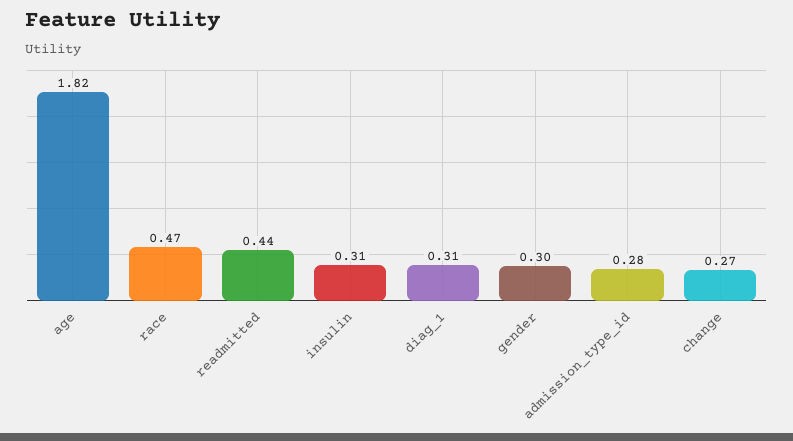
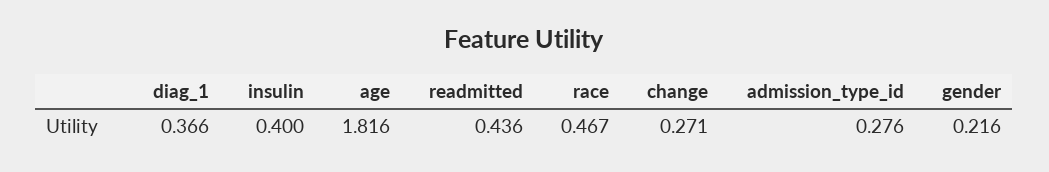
  {
    "age": 1.816,
    "race": 0.467,
    "readmitted": 0.436,
-   "insulin": 0.31,
+   "insulin": 0.4,
-   "diag_1": 0.31,
+   "diag_1": 0.366,
-   "gender": 0.3,
+   "gender": 0.216,
    "admission_type_id": 0.276,
    "change": 0.271
  }

